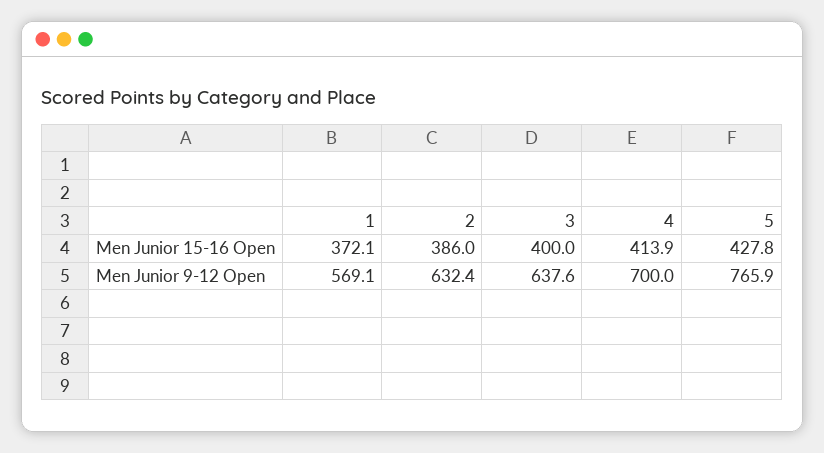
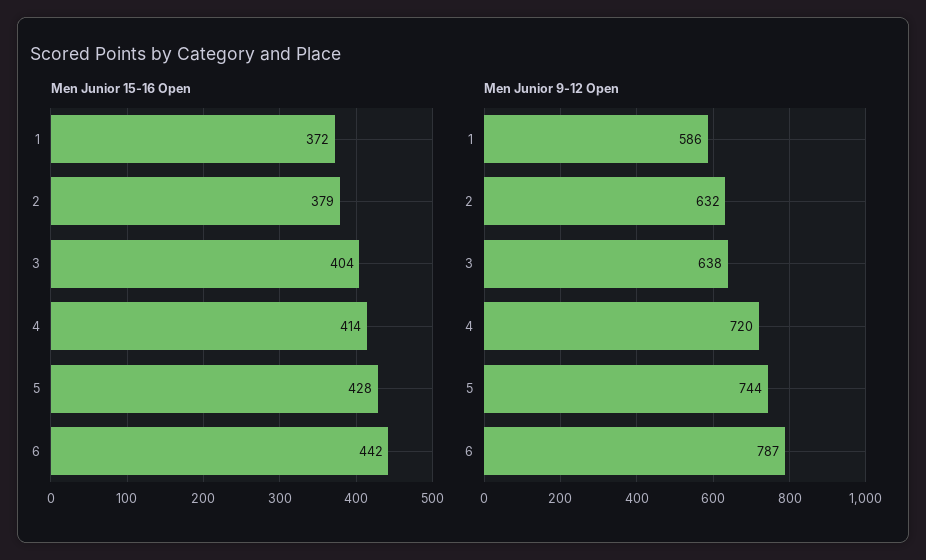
  {
    "Men Junior 15-16 Open": {
      "1": 372.1,
-     "2": 386,
+     "2": 379,
-     "3": 400,
+     "3": 404,
      "4": 413.9,
-     "5": 427.8
+     "5": 427.8,
+     "6": 442
    },
    "Men Junior 9-12 Open": {
-     "1": 569.1,
+     "1": 586,
      "2": 632.4,
      "3": 637.6,
-     "4": 700,
+     "4": 720,
-     "5": 765.9
+     "5": 744,
+     "6": 787
    }
  }

